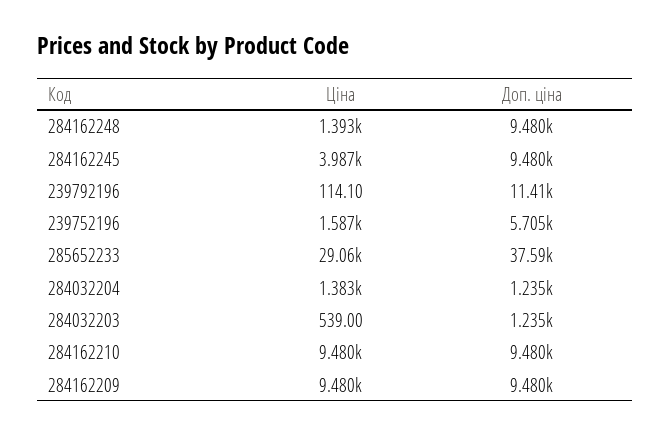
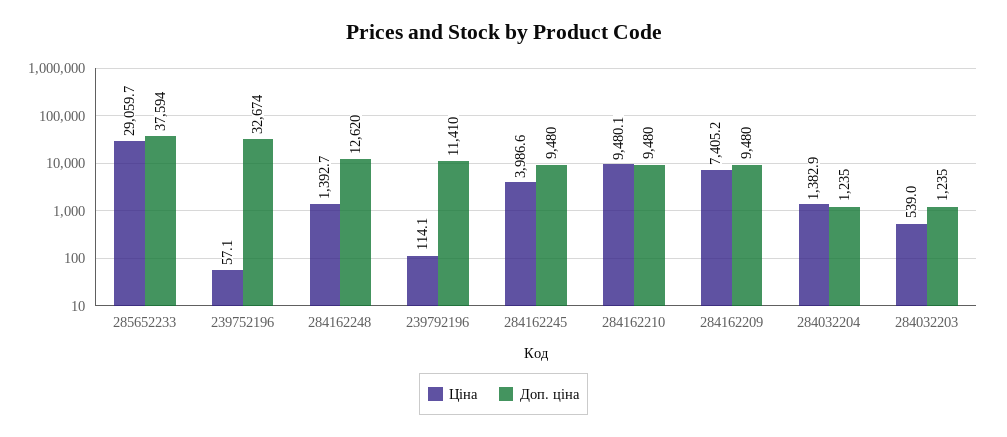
  {
    "Ціна": {
      "284162248": 1392.7,
      "284162245": 3986.6,
      "239792196": 114.1,
-     "239752196": 1587,
+     "239752196": 57.1,
      "285652233": 29059.7,
      "284032204": 1382.9,
      "284032203": 539,
      "284162210": 9480.1,
-     "284162209": 9480
+     "284162209": 7405.2
    },
    "Доп. ціна": {
-     "284162248": 9480,
+     "284162248": 12620,
      "284162245": 9480,
      "239792196": 11410,
-     "239752196": 5705,
+     "239752196": 32674,
      "285652233": 37594,
      "284032204": 1235,
      "284032203": 1235,
      "284162210": 9480,
      "284162209": 9480
    }
  }

